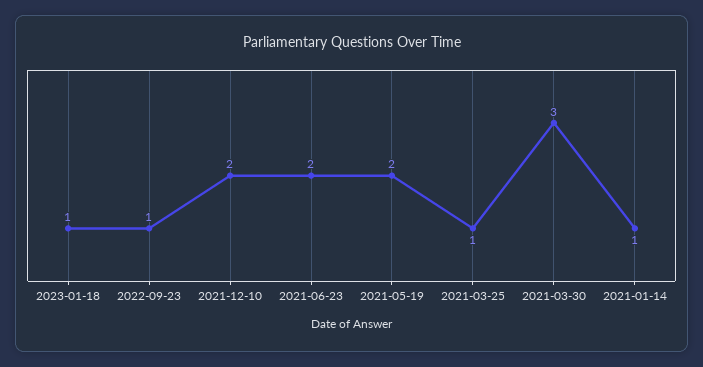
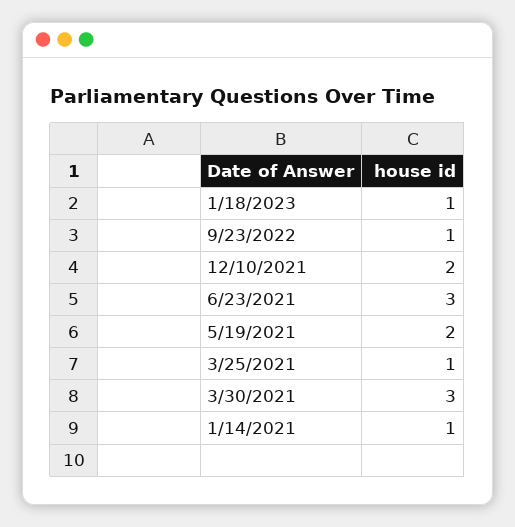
  {
    "2023-01-18": 1,
    "2022-09-23": 1,
    "2021-12-10": 2,
-   "2021-06-23": 2,
+   "2021-06-23": 3,
    "2021-05-19": 2,
    "2021-03-25": 1,
    "2021-03-30": 3,
    "2021-01-14": 1
  }

